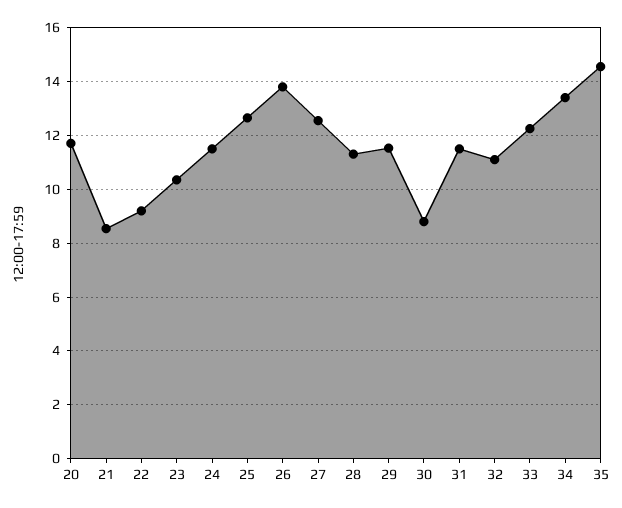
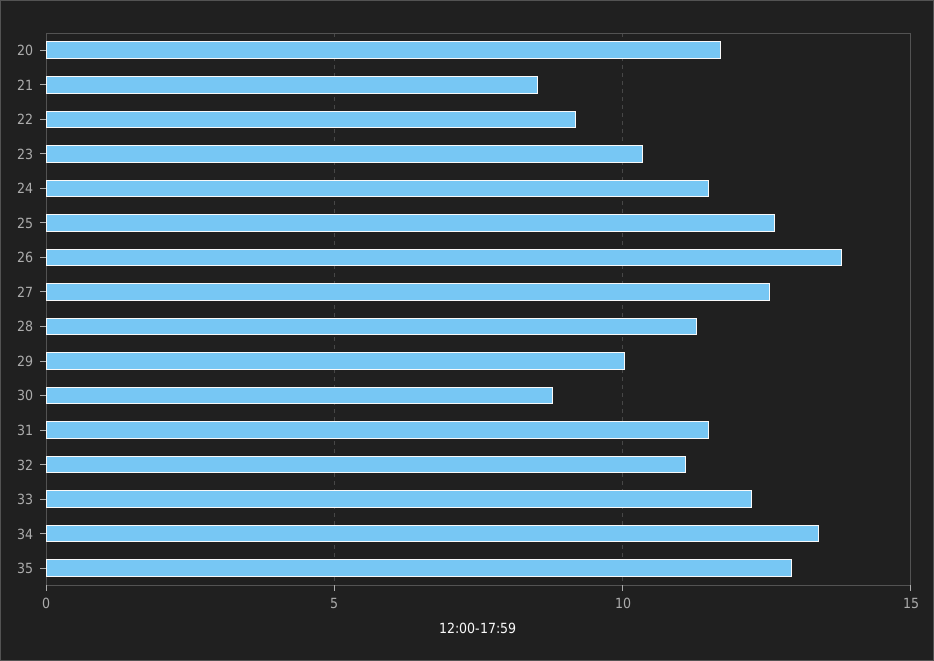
  {
    "20": 11.75,
    "21": 8.5,
    "22": 9.25,
    "23": 10.25,
    "24": 11.5,
    "25": 12.75,
    "26": 13.75,
    "27": 12.5,
    "28": 11.25,
-   "29": 11.5,
+   "29": 10,
    "30": 8.75,
    "31": 11.5,
    "32": 11,
    "33": 12.25,
    "34": 13.5,
-   "35": 14.5
+   "35": 13
  }

